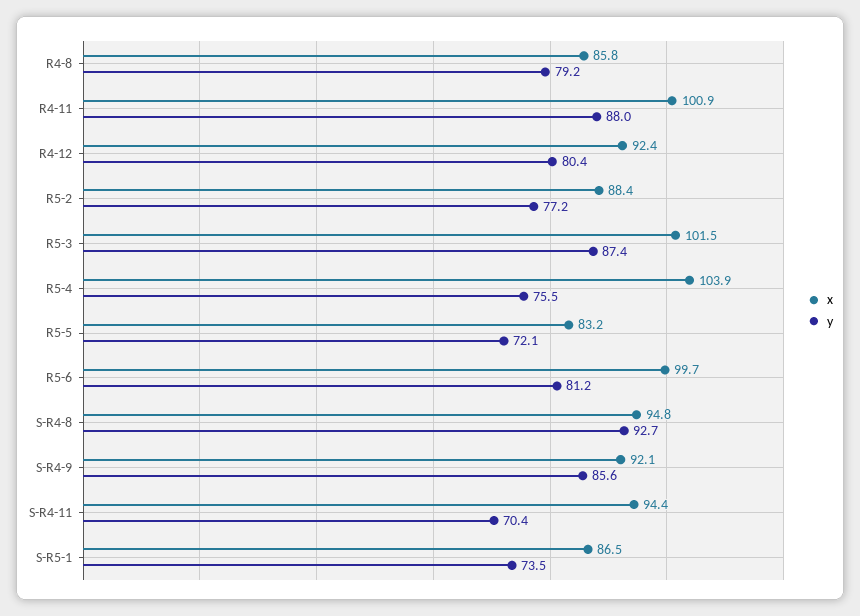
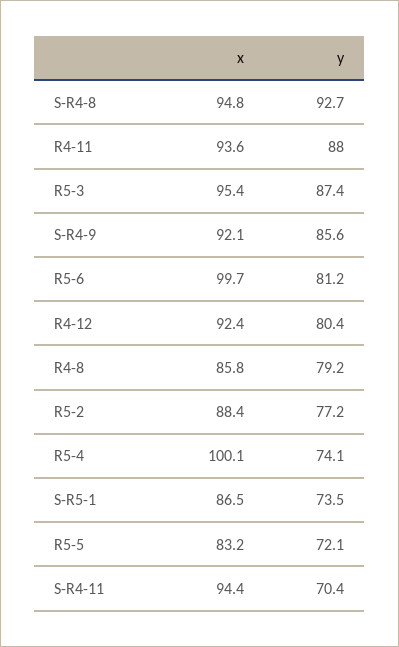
  {
    "x": {
      "R4-8": 85.8,
-     "R4-11": 100.9,
+     "R4-11": 93.6,
      "R4-12": 92.4,
      "R5-2": 88.4,
-     "R5-3": 101.5,
+     "R5-3": 95.4,
-     "R5-4": 103.9,
+     "R5-4": 100.1,
      "R5-5": 83.2,
      "R5-6": 99.7,
      "S-R4-8": 94.8,
      "S-R4-9": 92.1,
      "S-R4-11": 94.4,
      "S-R5-1": 86.5
    },
    "y": {
      "R4-8": 79.2,
      "R4-11": 88,
      "R4-12": 80.4,
      "R5-2": 77.2,
      "R5-3": 87.4,
-     "R5-4": 75.5,
+     "R5-4": 74.1,
      "R5-5": 72.1,
      "R5-6": 81.2,
      "S-R4-8": 92.7,
      "S-R4-9": 85.6,
      "S-R4-11": 70.4,
      "S-R5-1": 73.5
    }
  }

